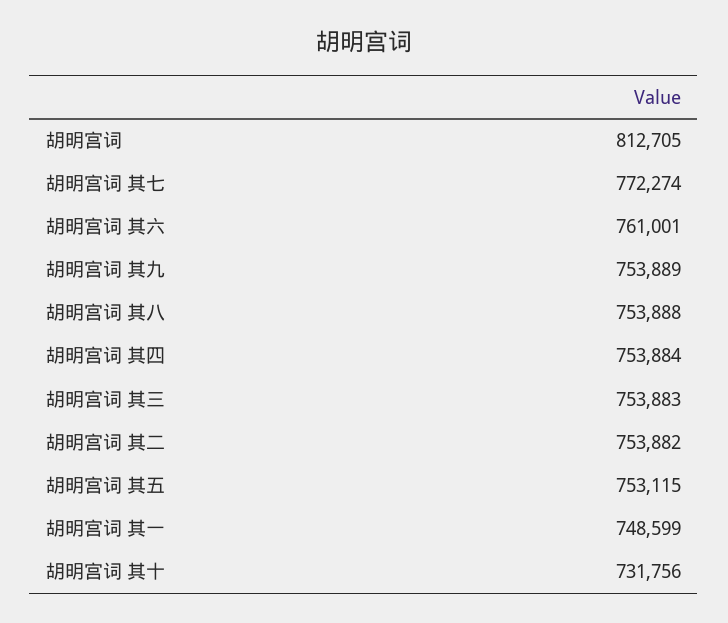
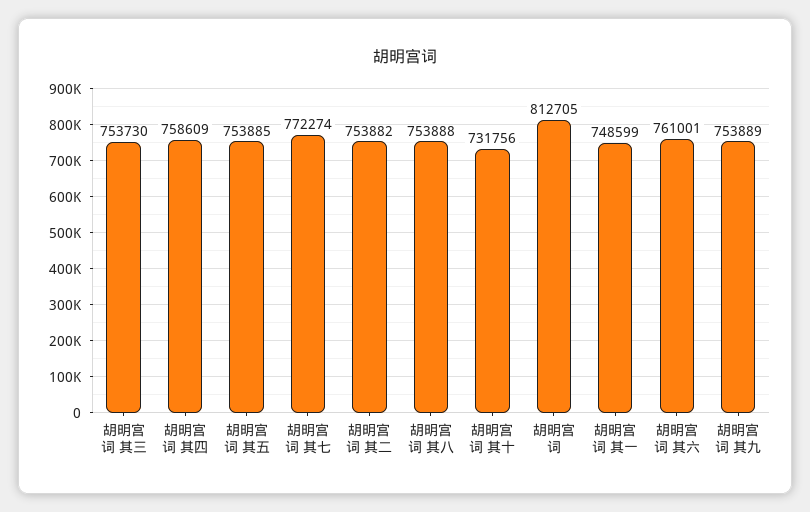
  {
    "胡明宫词": 812705,
    "胡明宫词 其七": 772274,
    "胡明宫词 其六": 761001,
    "胡明宫词 其九": 753889,
    "胡明宫词 其八": 753888,
-   "胡明宫词 其四": 753884,
+   "胡明宫词 其四": 758609,
-   "胡明宫词 其三": 753883,
+   "胡明宫词 其三": 753730,
    "胡明宫词 其二": 753882,
-   "胡明宫词 其五": 753115,
+   "胡明宫词 其五": 753885,
    "胡明宫词 其一": 748599,
    "胡明宫词 其十": 731756
  }

